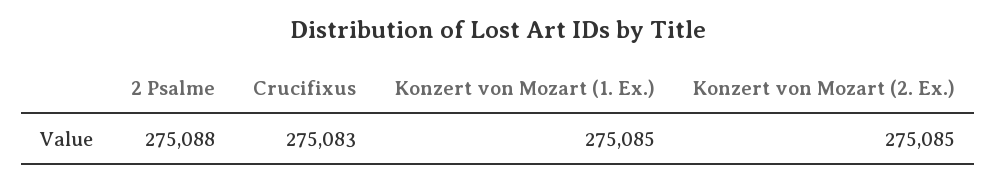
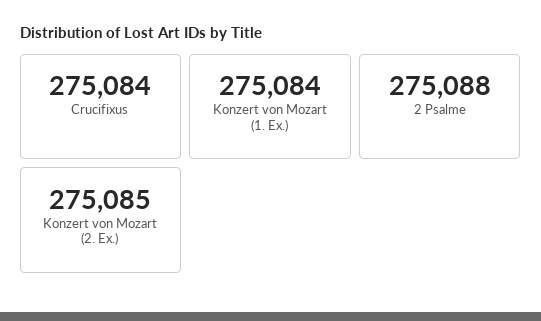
  {
    "2 Psalme": 275088,
-   "Crucifixus": 275083,
+   "Crucifixus": 275084,
-   "Konzert von Mozart (1. Ex.)": 275085,
+   "Konzert von Mozart (1. Ex.)": 275084,
    "Konzert von Mozart (2. Ex.)": 275085
  }

